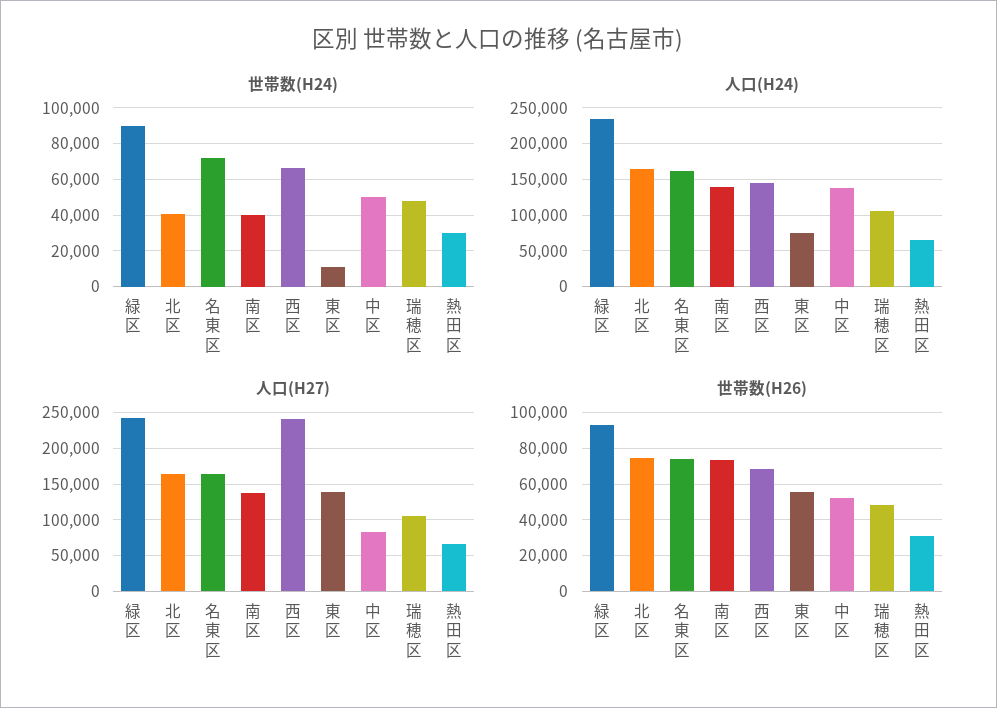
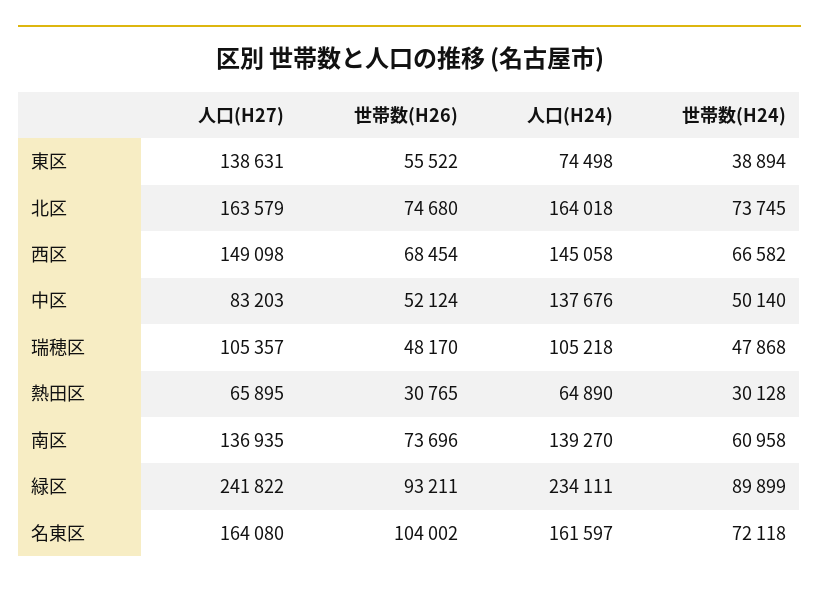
  {
    "世帯数(H24)": {
      "緑区": 89899,
-     "北区": 40000,
+     "北区": 73745,
      "名東区": 72118,
-     "南区": 40000,
+     "南区": 60958,
      "西区": 66582,
-     "東区": 10000,
+     "東区": 38894,
      "中区": 50140,
      "瑞穂区": 47868,
      "熱田区": 30128
    },
    "人口(H24)": {
      "緑区": 234111,
      "北区": 164018,
      "名東区": 161597,
      "南区": 139270,
      "西区": 145058,
      "東区": 74498,
      "中区": 137676,
      "瑞穂区": 105218,
      "熱田区": 64890
    },
    "人口(H27)": {
      "緑区": 241822,
      "北区": 163579,
      "名東区": 164080,
      "南区": 136935,
-     "西区": 240000,
+     "西区": 149098,
      "東区": 138631,
      "中区": 83203,
      "瑞穂区": 105357,
      "熱田区": 65895
    },
    "世帯数(H26)": {
      "緑区": 93211,
      "北区": 74680,
-     "名東区": 75000,
+     "名東区": 104002,
      "南区": 73696,
      "西区": 68454,
      "東区": 55522,
      "中区": 52124,
      "瑞穂区": 48170,
      "熱田区": 30765
    }
  }

